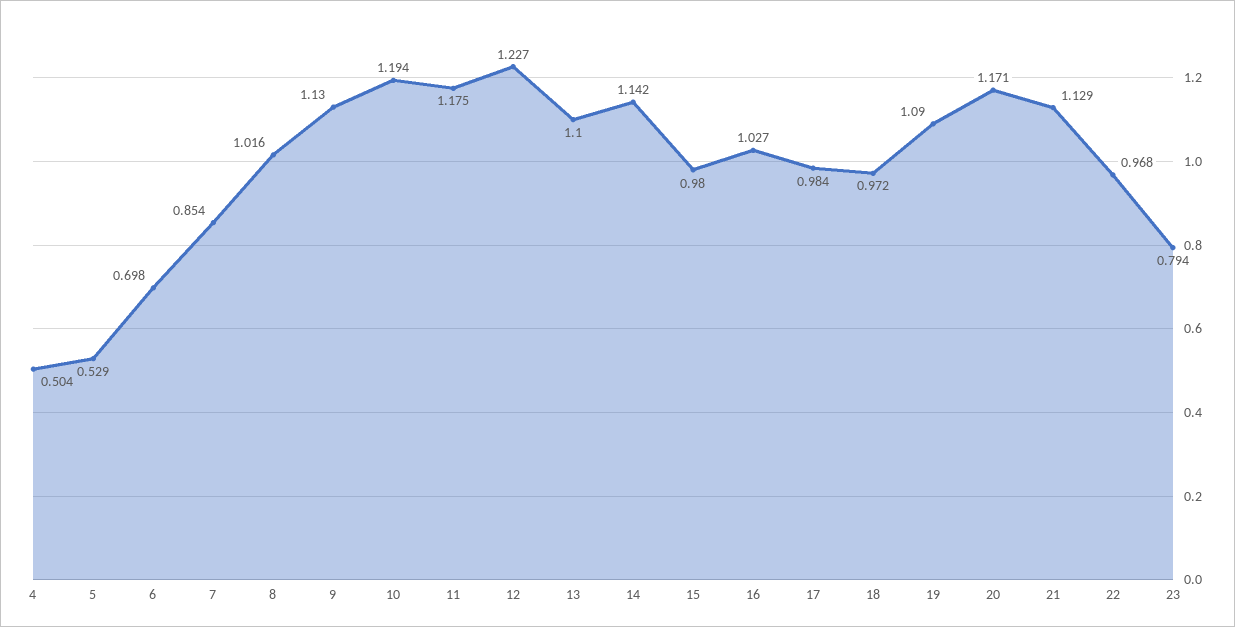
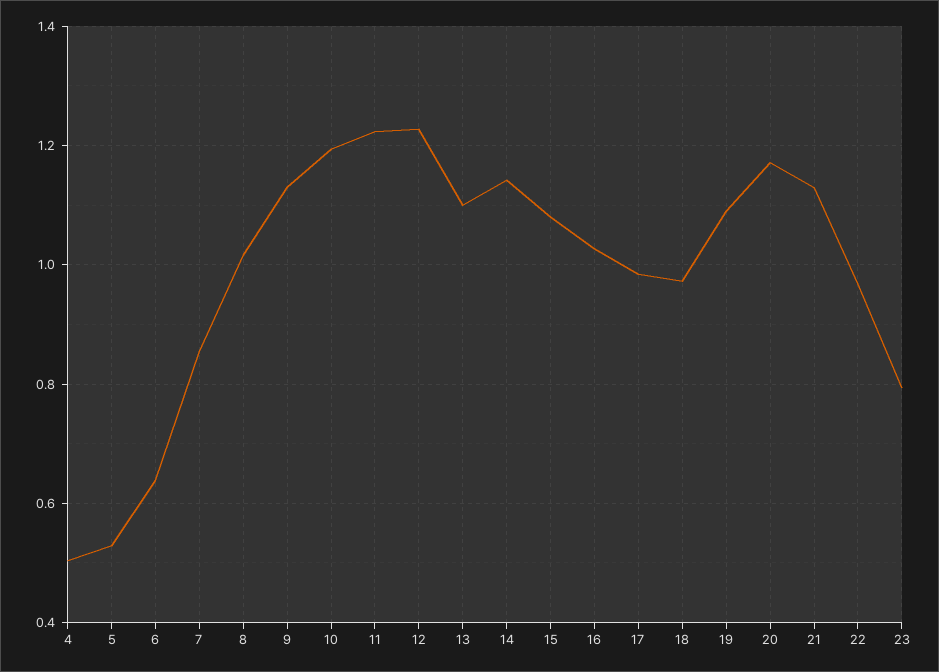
  {
    "4": 0.504,
    "5": 0.529,
-   "6": 0.698,
+   "6": 0.64,
    "7": 0.854,
    "8": 1.016,
    "9": 1.13,
    "10": 1.194,
-   "11": 1.175,
+   "11": 1.22,
    "12": 1.227,
    "13": 1.1,
    "14": 1.142,
-   "15": 0.98,
+   "15": 1.08,
    "16": 1.027,
    "17": 0.984,
    "18": 0.972,
    "19": 1.09,
    "20": 1.171,
    "21": 1.129,
    "22": 0.968,
    "23": 0.794
  }

